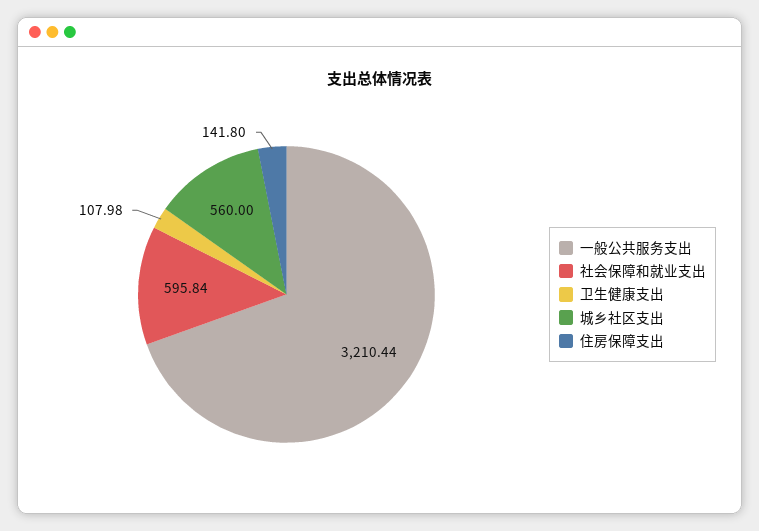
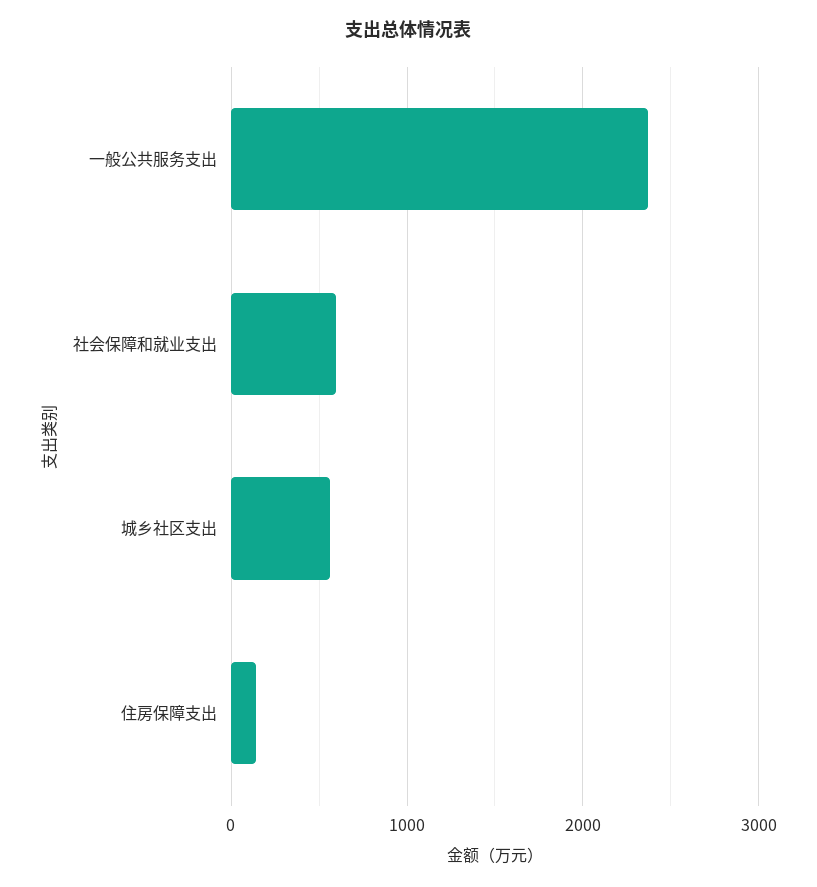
  {
-   "一般公共服务支出": 3210.44,
+   "一般公共服务支出": 2400,
    "社会保障和就业支出": 595.84,
-   "卫生健康支出": 107.98,
    "城乡社区支出": 560,
    "住房保障支出": 141.8
  }

